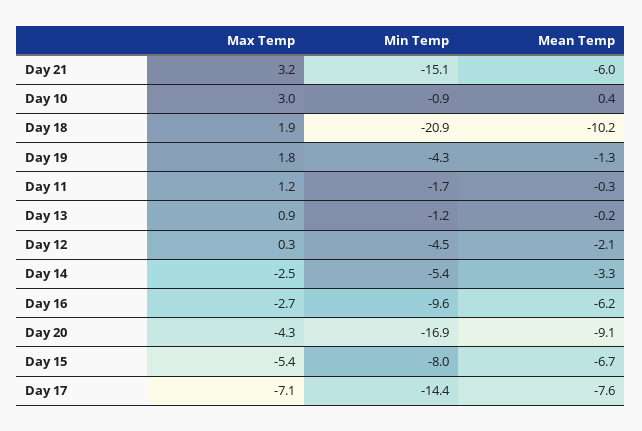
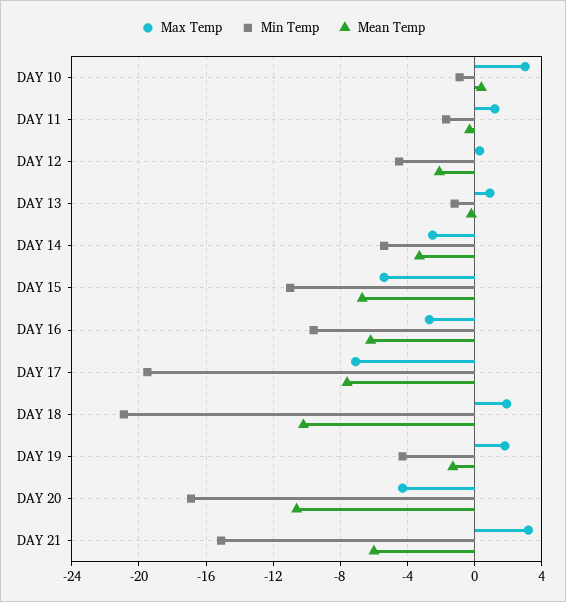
  {
    "Max Temp": {
      "Day 21": 3.2,
      "Day 10": 3,
      "Day 18": 1.9,
      "Day 19": 1.8,
      "Day 11": 1.2,
      "Day 13": 0.9,
      "Day 12": 0.3,
      "Day 14": -2.5,
      "Day 16": -2.7,
      "Day 20": -4.3,
      "Day 15": -5.4,
      "Day 17": -7.1
    },
    "Min Temp": {
      "Day 21": -15.1,
      "Day 10": -0.9,
      "Day 18": -20.9,
      "Day 19": -4.3,
      "Day 11": -1.7,
      "Day 13": -1.2,
      "Day 12": -4.5,
      "Day 14": -5.4,
      "Day 16": -9.6,
      "Day 20": -16.9,
-     "Day 15": -8,
+     "Day 15": -11,
-     "Day 17": -14.4
+     "Day 17": -19.5
    },
    "Mean Temp": {
      "Day 21": -6,
      "Day 10": 0.4,
      "Day 18": -10.2,
      "Day 19": -1.3,
      "Day 11": -0.3,
      "Day 13": -0.2,
      "Day 12": -2.1,
      "Day 14": -3.3,
      "Day 16": -6.2,
-     "Day 20": -9.1,
+     "Day 20": -10.5,
      "Day 15": -6.7,
      "Day 17": -7.6
    }
  }

